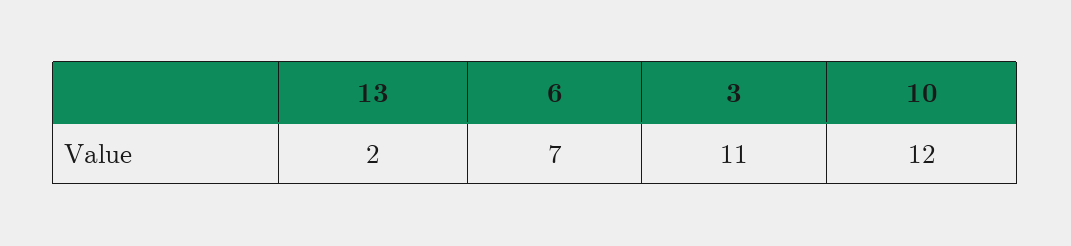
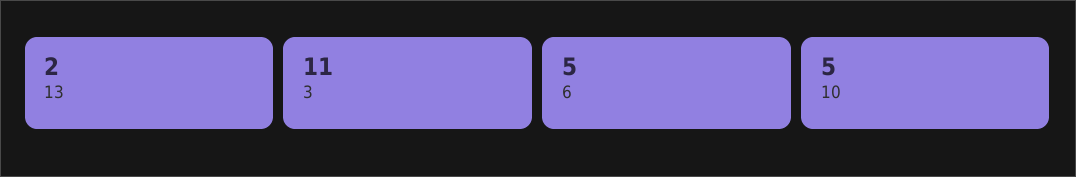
  {
    "13": 2,
-   "6": 7,
+   "6": 5,
    "3": 11,
-   "10": 12
+   "10": 5
  }

